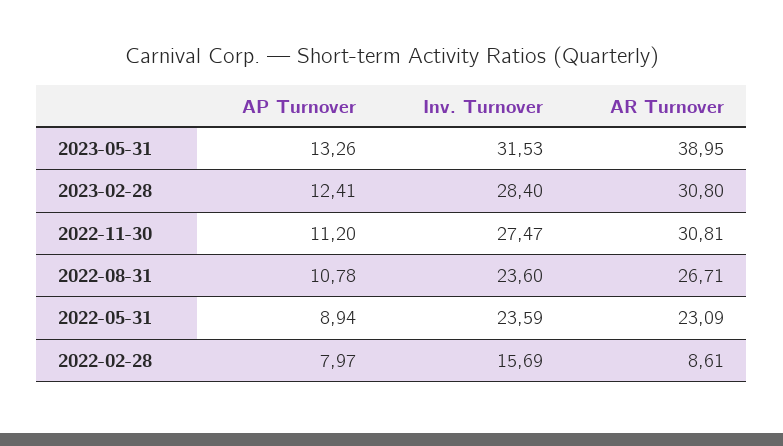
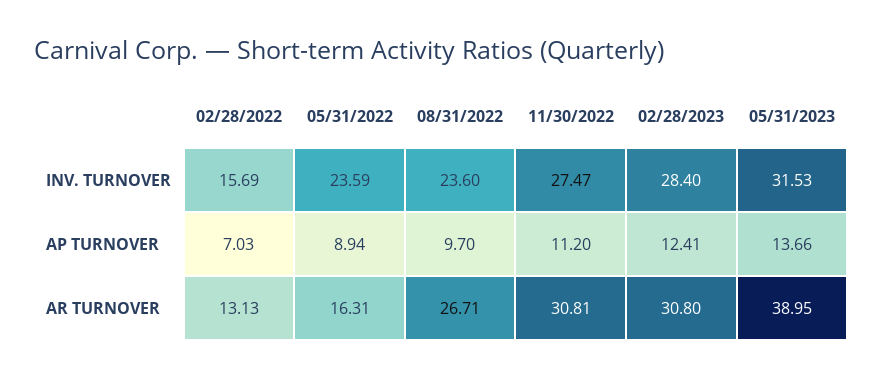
  {
    "AP Turnover": {
-     "2023-05-31": 13.26,
+     "2023-05-31": 13.66,
      "2023-02-28": 12.41,
      "2022-11-30": 11.2,
-     "2022-08-31": 10.78,
+     "2022-08-31": 9.7,
      "2022-05-31": 8.94,
-     "2022-02-28": 7.97
+     "2022-02-28": 7.03
    },
    "Inv. Turnover": {
      "2023-05-31": 31.53,
      "2023-02-28": 28.4,
      "2022-11-30": 27.47,
      "2022-08-31": 23.6,
      "2022-05-31": 23.59,
      "2022-02-28": 15.69
    },
    "AR Turnover": {
      "2023-05-31": 38.95,
      "2023-02-28": 30.8,
      "2022-11-30": 30.81,
      "2022-08-31": 26.71,
-     "2022-05-31": 23.09,
+     "2022-05-31": 16.31,
-     "2022-02-28": 8.61
+     "2022-02-28": 13.13
    }
  }

